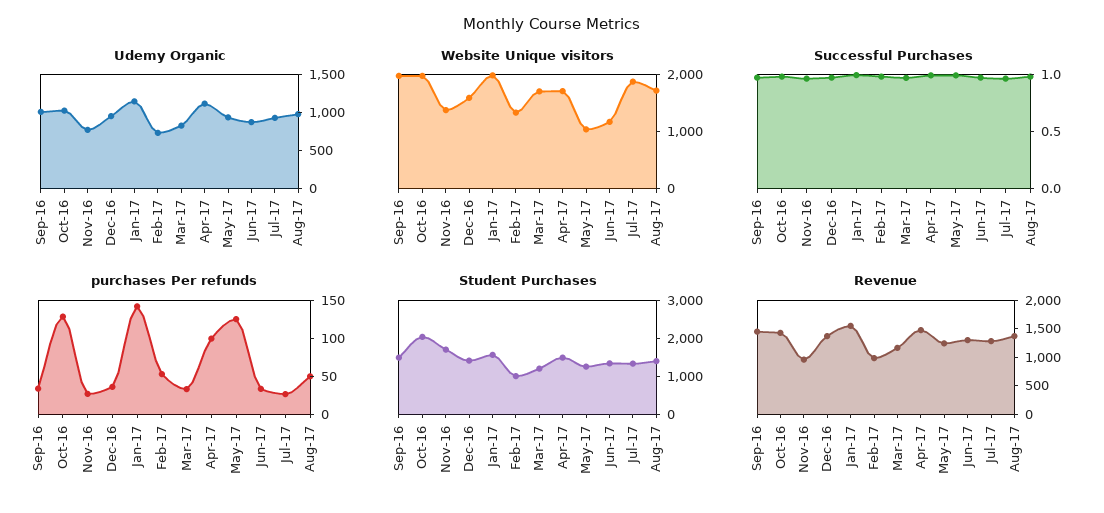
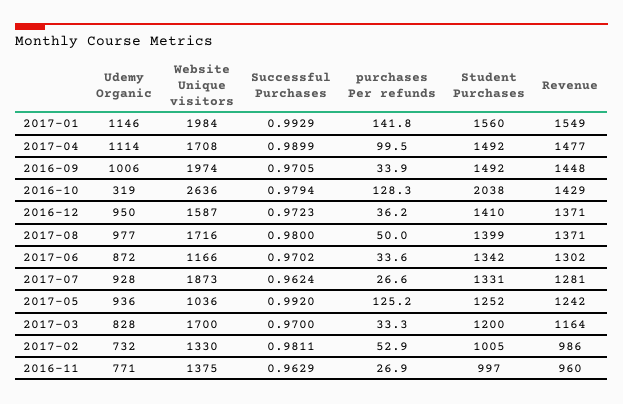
  {
    "Udemy Organic": {
      "Sep-16": 1006,
-     "Oct-16": 1000,
+     "Oct-16": 319,
      "Nov-16": 771,
      "Dec-16": 950,
      "Jan-17": 1146,
      "Feb-17": 732,
      "Mar-17": 828,
      "Apr-17": 1114,
      "May-17": 936,
      "Jun-17": 872,
      "Jul-17": 928,
      "Aug-17": 977
    },
    "Website Unique visitors": {
      "Sep-16": 1974,
-     "Oct-16": 2000,
+     "Oct-16": 2636,
      "Nov-16": 1375,
      "Dec-16": 1587,
      "Jan-17": 1984,
      "Feb-17": 1330,
      "Mar-17": 1700,
      "Apr-17": 1708,
      "May-17": 1036,
      "Jun-17": 1166,
      "Jul-17": 1873,
      "Aug-17": 1716
    },
    "Successful Purchases": {
      "Sep-16": 0.9705,
      "Oct-16": 0.9794,
      "Nov-16": 0.9629,
      "Dec-16": 0.9723,
      "Jan-17": 0.9929,
      "Feb-17": 0.9811,
      "Mar-17": 0.97,
      "Apr-17": 0.9899,
      "May-17": 0.992,
      "Jun-17": 0.9702,
      "Jul-17": 0.9624,
      "Aug-17": 0.98
    },
    "purchases Per refunds": {
      "Sep-16": 33.9,
      "Oct-16": 128.3,
      "Nov-16": 26.9,
      "Dec-16": 36.2,
      "Jan-17": 141.8,
      "Feb-17": 52.9,
      "Mar-17": 33.3,
      "Apr-17": 99.5,
      "May-17": 125.2,
      "Jun-17": 33.6,
      "Jul-17": 26.6,
      "Aug-17": 50
    },
    "Student Purchases": {
      "Sep-16": 1492,
      "Oct-16": 2038,
-     "Nov-16": 1750,
+     "Nov-16": 997,
      "Dec-16": 1410,
      "Jan-17": 1560,
      "Feb-17": 1005,
      "Mar-17": 1200,
      "Apr-17": 1492,
      "May-17": 1252,
      "Jun-17": 1342,
      "Jul-17": 1331,
      "Aug-17": 1399
    },
    "Revenue": {
      "Sep-16": 1448,
      "Oct-16": 1429,
      "Nov-16": 960,
      "Dec-16": 1371,
      "Jan-17": 1549,
      "Feb-17": 986,
      "Mar-17": 1164,
      "Apr-17": 1477,
      "May-17": 1242,
      "Jun-17": 1302,
      "Jul-17": 1281,
      "Aug-17": 1371
    }
  }

